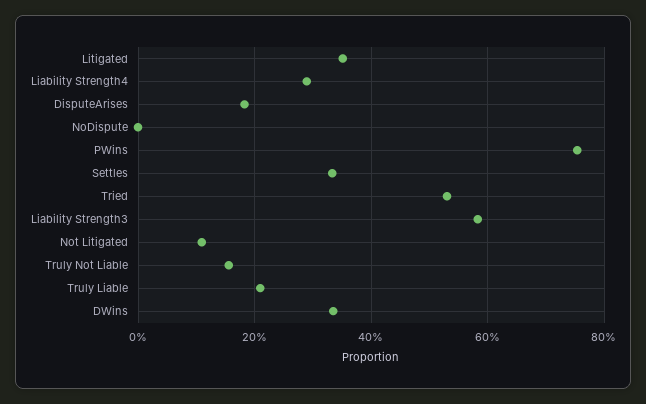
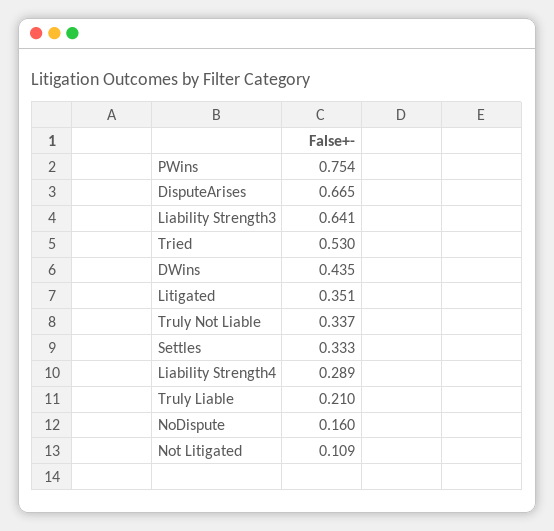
  {
    "Litigated": 0.351,
    "Liability Strength4": 0.289,
-   "DisputeArises": 0.18,
+   "DisputeArises": 0.665,
-   "NoDispute": 0,
+   "NoDispute": 0.16,
    "PWins": 0.754,
    "Settles": 0.333,
    "Tried": 0.53,
-   "Liability Strength3": 0.58,
+   "Liability Strength3": 0.641,
    "Not Litigated": 0.109,
-   "Truly Not Liable": 0.16,
+   "Truly Not Liable": 0.337,
    "Truly Liable": 0.21,
-   "DWins": 0.34
+   "DWins": 0.435
  }

